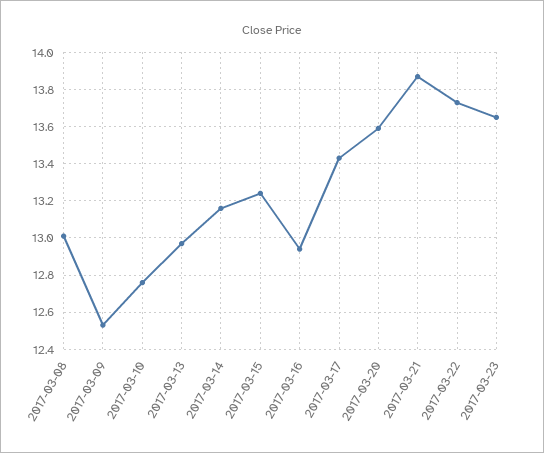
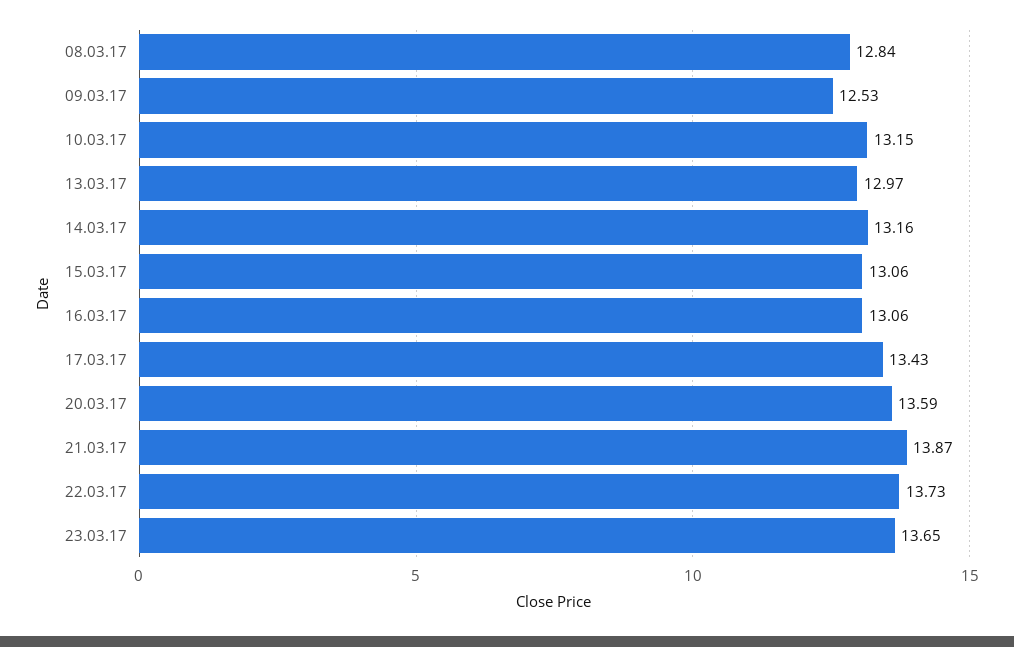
  {
-   "2017-03-08": 13,
+   "2017-03-08": 12.84,
    "2017-03-09": 12.53,
-   "2017-03-10": 12.75,
+   "2017-03-10": 13.15,
    "2017-03-13": 12.97,
    "2017-03-14": 13.16,
-   "2017-03-15": 13.25,
+   "2017-03-15": 13.06,
-   "2017-03-16": 12.95,
+   "2017-03-16": 13.06,
    "2017-03-17": 13.43,
    "2017-03-20": 13.59,
    "2017-03-21": 13.87,
    "2017-03-22": 13.73,
    "2017-03-23": 13.65
  }

